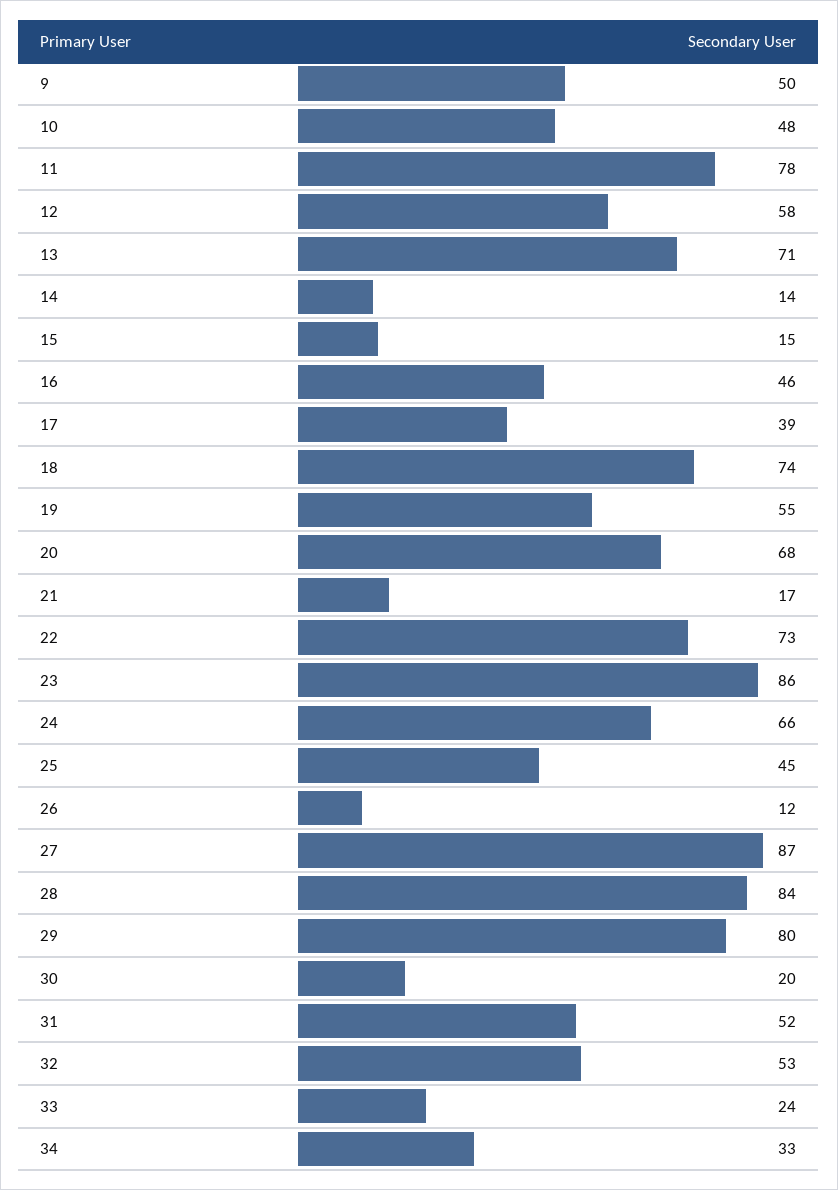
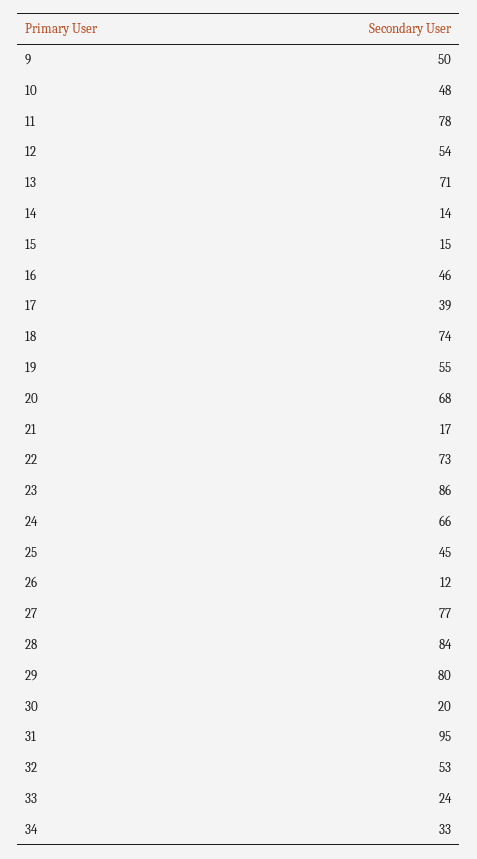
  {
    "9": 50,
    "10": 48,
    "11": 78,
-   "12": 58,
+   "12": 54,
    "13": 71,
    "14": 14,
    "15": 15,
    "16": 46,
    "17": 39,
    "18": 74,
    "19": 55,
    "20": 68,
    "21": 17,
    "22": 73,
    "23": 86,
    "24": 66,
    "25": 45,
    "26": 12,
-   "27": 87,
+   "27": 77,
    "28": 84,
    "29": 80,
    "30": 20,
-   "31": 52,
+   "31": 95,
    "32": 53,
    "33": 24,
    "34": 33
  }

